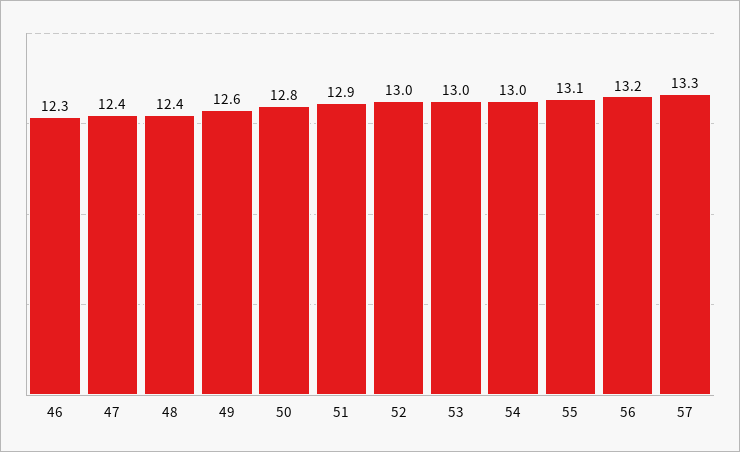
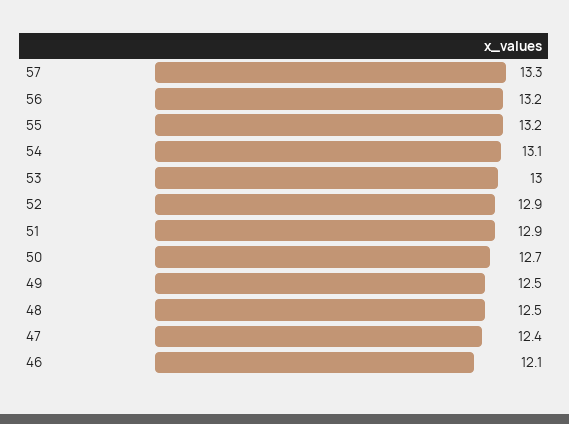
  {
-   "46": 12.3,
+   "46": 12.1,
    "47": 12.4,
-   "48": 12.4,
+   "48": 12.5,
-   "49": 12.6,
+   "49": 12.5,
-   "50": 12.8,
+   "50": 12.7,
    "51": 12.9,
-   "52": 13,
+   "52": 12.9,
    "53": 13,
-   "54": 13,
+   "54": 13.1,
-   "55": 13.1,
+   "55": 13.2,
    "56": 13.2,
    "57": 13.3
  }

